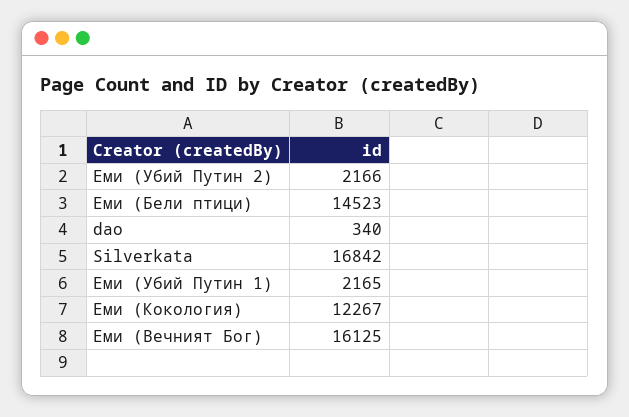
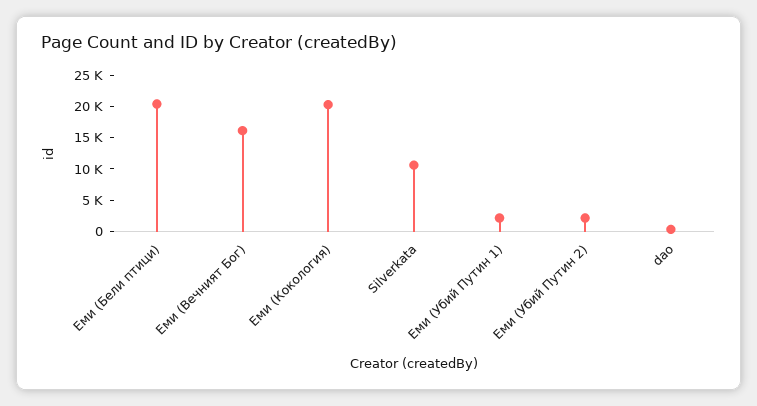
  {
    "Еми (Убий Путин 2)": 2166,
-   "Еми (Бели птици)": 14523,
+   "Еми (Бели птици)": 20000,
    "dao": 340,
-   "Silverkata": 16842,
+   "Silverkata": 10000,
    "Еми (Убий Путин 1)": 2165,
-   "Еми (Кокология)": 12267,
+   "Еми (Кокология)": 20000,
    "Еми (Вечният Бог)": 16125
  }

